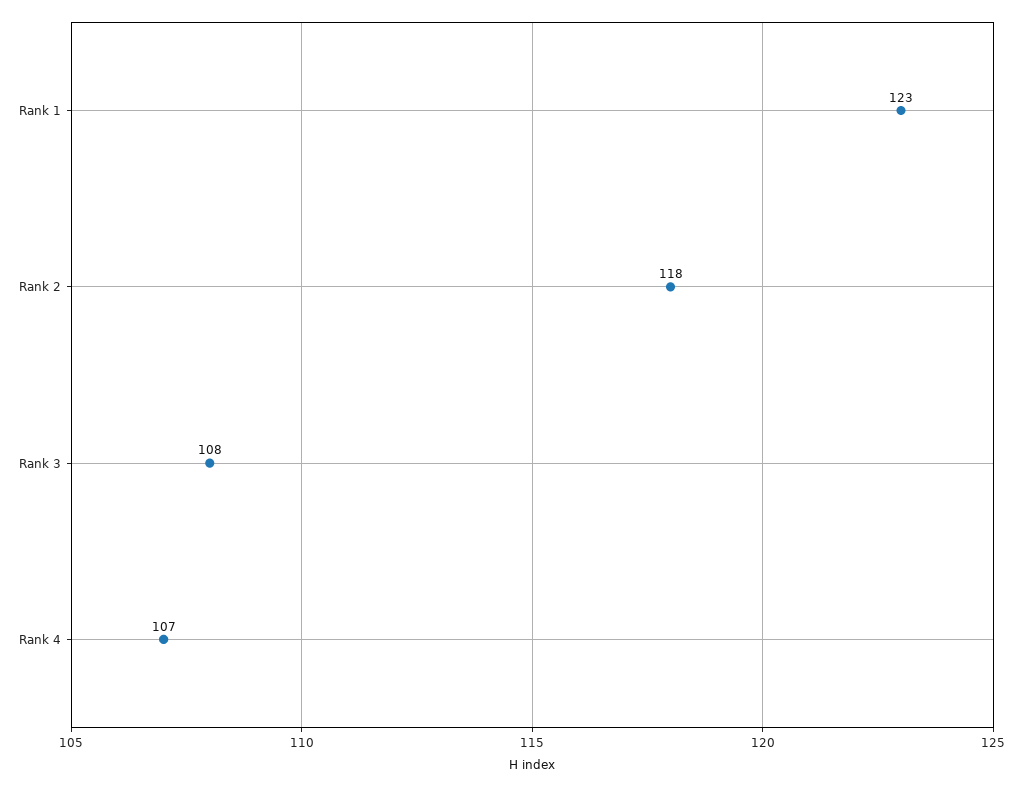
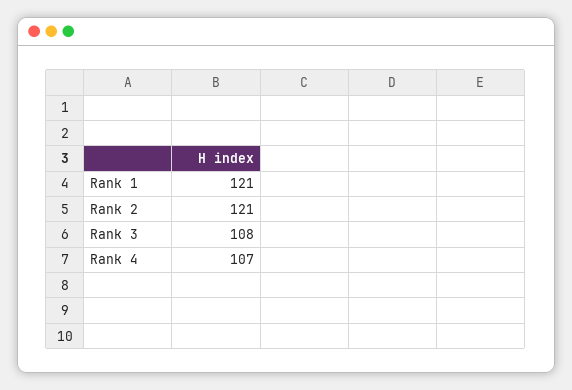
  {
-   "Rank 1": 123,
+   "Rank 1": 121,
-   "Rank 2": 118,
+   "Rank 2": 121,
    "Rank 3": 108,
    "Rank 4": 107
  }

